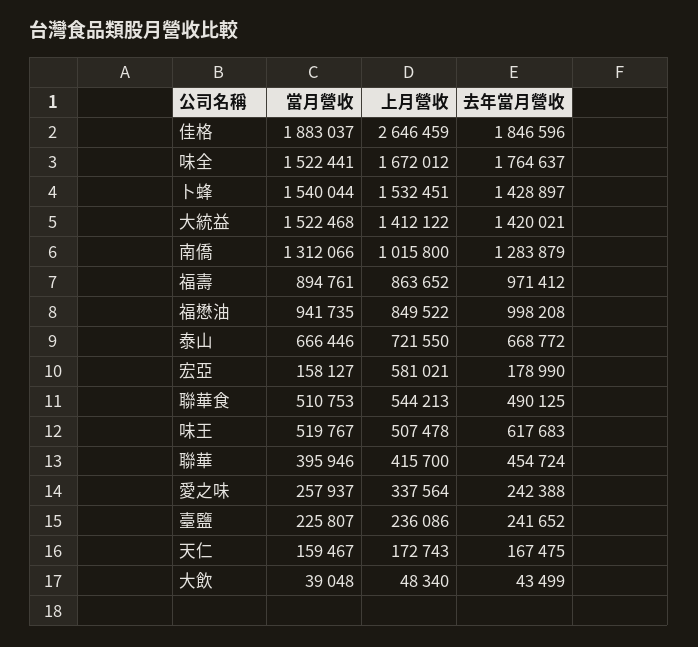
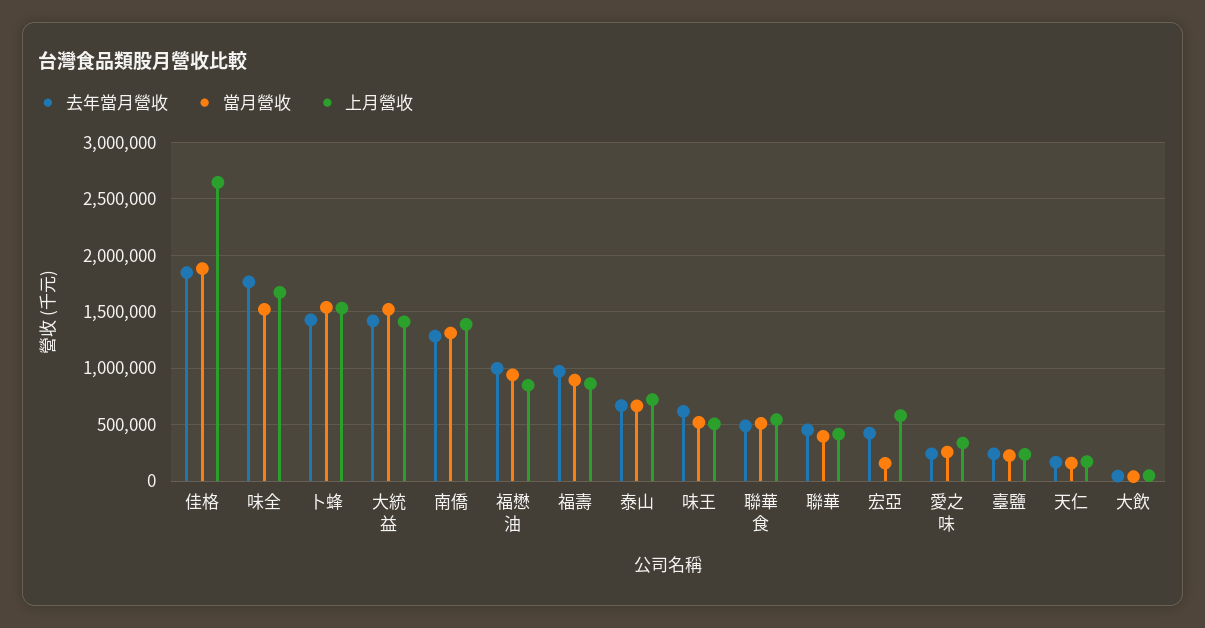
  {
    "當月營收": {
      "佳格": 1883037,
      "味全": 1522441,
      "卜蜂": 1540044,
      "大統益": 1522468,
      "南僑": 1312066,
      "福壽": 894761,
      "福懋油": 941735,
      "泰山": 666446,
      "宏亞": 158127,
      "聯華食": 510753,
      "味王": 519767,
      "聯華": 395946,
      "愛之味": 257937,
      "臺鹽": 225807,
      "天仁": 159467,
      "大飲": 39048
    },
    "上月營收": {
      "佳格": 2646459,
      "味全": 1672012,
      "卜蜂": 1532451,
      "大統益": 1412122,
-     "南僑": 1015800,
+     "南僑": 1400000,
      "福壽": 863652,
      "福懋油": 849522,
      "泰山": 721550,
      "宏亞": 581021,
      "聯華食": 544213,
      "味王": 507478,
      "聯華": 415700,
      "愛之味": 337564,
      "臺鹽": 236086,
      "天仁": 172743,
      "大飲": 48340
    },
    "去年當月營收": {
      "佳格": 1846596,
      "味全": 1764637,
      "卜蜂": 1428897,
      "大統益": 1420021,
      "南僑": 1283879,
      "福壽": 971412,
      "福懋油": 998208,
      "泰山": 668772,
-     "宏亞": 178990,
+     "宏亞": 400000,
      "聯華食": 490125,
      "味王": 617683,
      "聯華": 454724,
      "愛之味": 242388,
      "臺鹽": 241652,
      "天仁": 167475,
      "大飲": 43499
    }
  }

